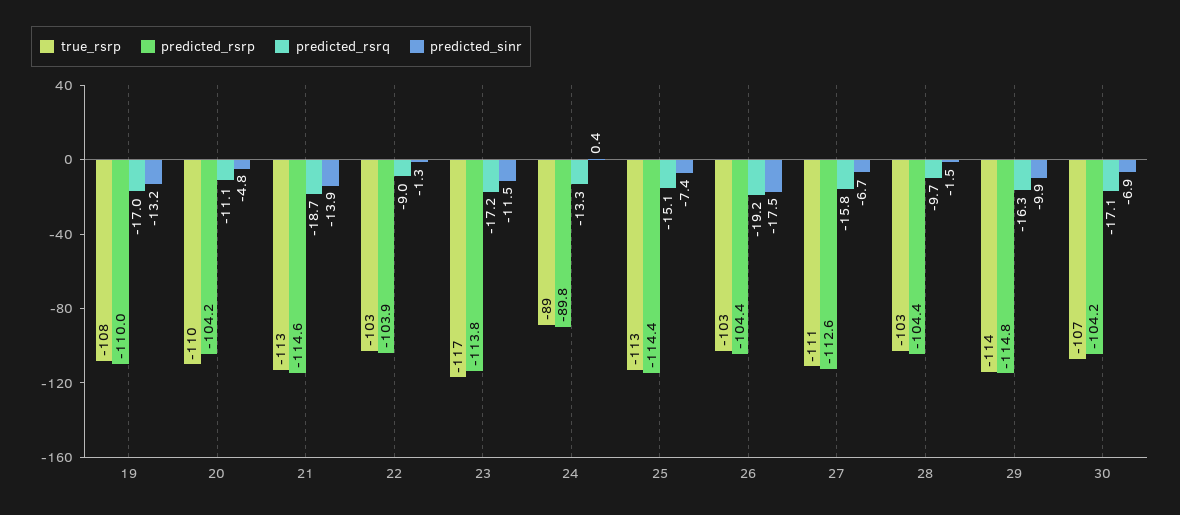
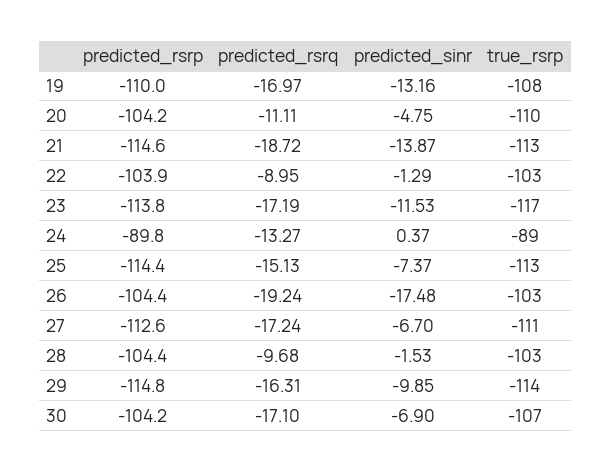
  {
    "true_rsrp": {
      "19": -108,
      "20": -110,
      "21": -113,
      "22": -103,
      "23": -117,
      "24": -89,
      "25": -113,
      "26": -103,
      "27": -111,
      "28": -103,
      "29": -114,
      "30": -107
    },
    "predicted_rsrp": {
      "19": -110,
      "20": -104.2,
      "21": -114.6,
      "22": -103.9,
      "23": -113.8,
      "24": -89.8,
      "25": -114.4,
      "26": -104.4,
      "27": -112.6,
      "28": -104.4,
      "29": -114.8,
      "30": -104.2
    },
    "predicted_rsrq": {
      "19": -16.97,
      "20": -11.11,
      "21": -18.72,
      "22": -8.95,
      "23": -17.19,
      "24": -13.27,
      "25": -15.13,
      "26": -19.24,
-     "27": -15.8,
+     "27": -17.24,
      "28": -9.68,
      "29": -16.31,
      "30": -17.1
    },
    "predicted_sinr": {
      "19": -13.16,
      "20": -4.75,
      "21": -13.87,
      "22": -1.29,
      "23": -11.53,
      "24": 0.37,
      "25": -7.37,
      "26": -17.48,
      "27": -6.7,
      "28": -1.53,
      "29": -9.85,
      "30": -6.9
    }
  }

